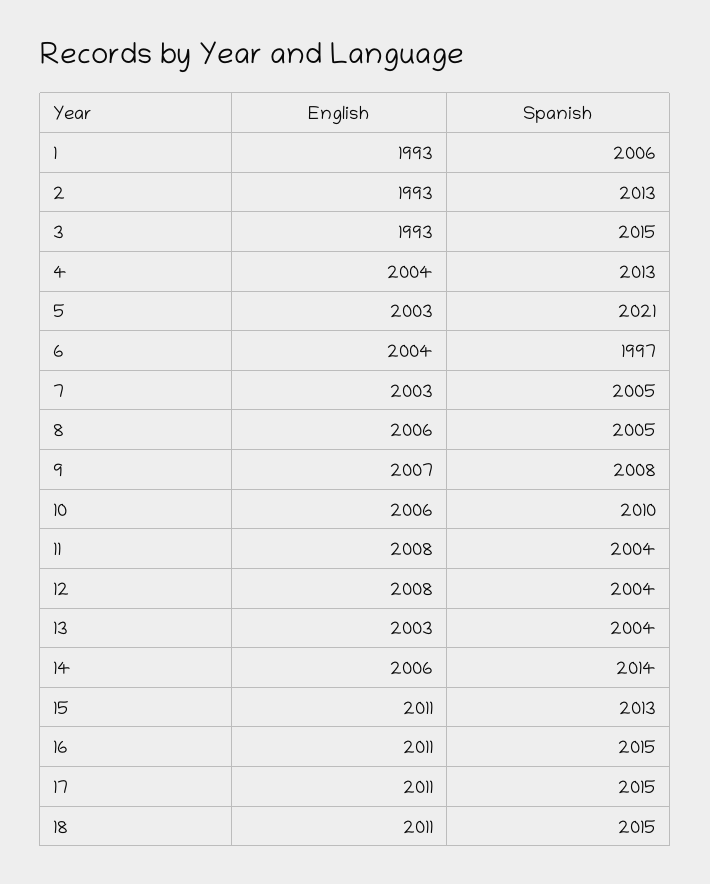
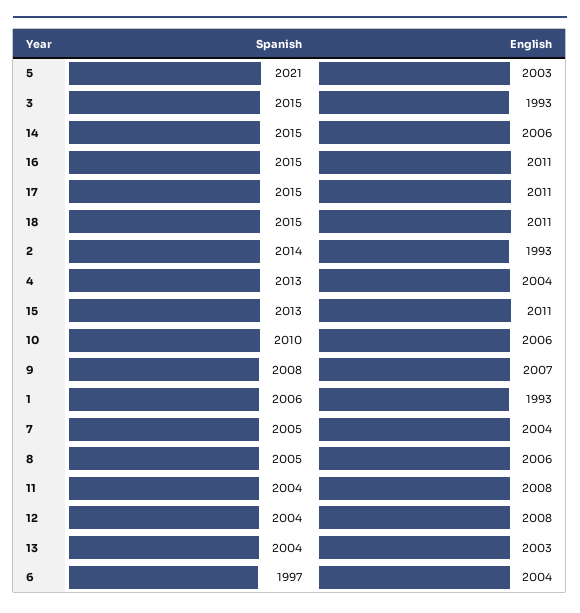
  {
    "English": {
      "1": 1993,
      "2": 1993,
      "3": 1993,
      "4": 2004,
      "5": 2003,
      "6": 2004,
-     "7": 2003,
+     "7": 2004,
      "8": 2006,
      "9": 2007,
      "10": 2006,
      "11": 2008,
      "12": 2008,
      "13": 2003,
      "14": 2006,
      "15": 2011,
      "16": 2011,
      "17": 2011,
      "18": 2011
    },
    "Spanish": {
      "1": 2006,
-     "2": 2013,
+     "2": 2014,
      "3": 2015,
      "4": 2013,
      "5": 2021,
      "6": 1997,
      "7": 2005,
      "8": 2005,
      "9": 2008,
      "10": 2010,
      "11": 2004,
      "12": 2004,
      "13": 2004,
-     "14": 2014,
+     "14": 2015,
      "15": 2013,
      "16": 2015,
      "17": 2015,
      "18": 2015
    }
  }

